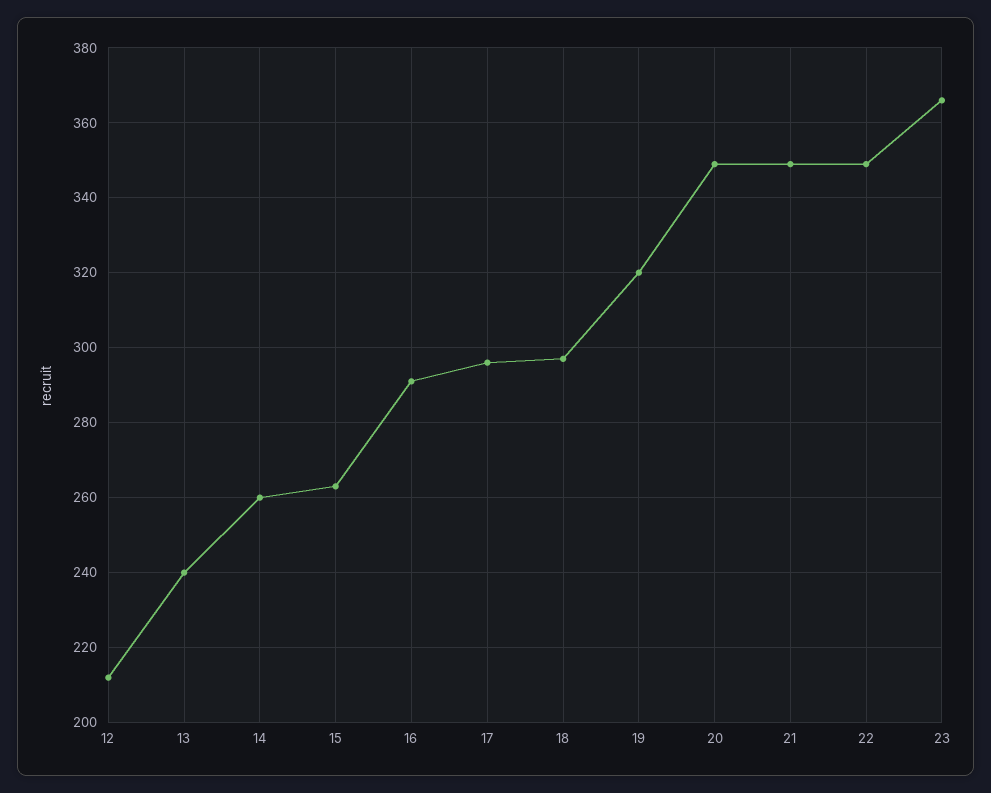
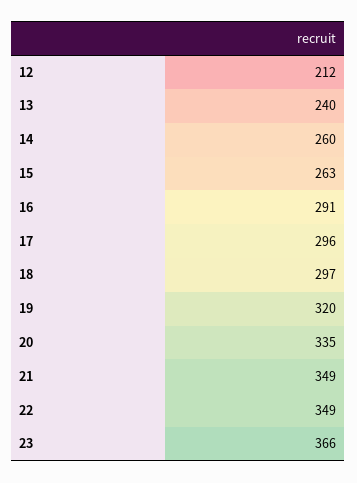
  {
    "12": 212,
    "13": 240,
    "14": 260,
    "15": 263,
    "16": 291,
    "17": 296,
    "18": 297,
    "19": 320,
-   "20": 350,
+   "20": 335,
    "21": 349,
    "22": 349,
    "23": 366
  }

